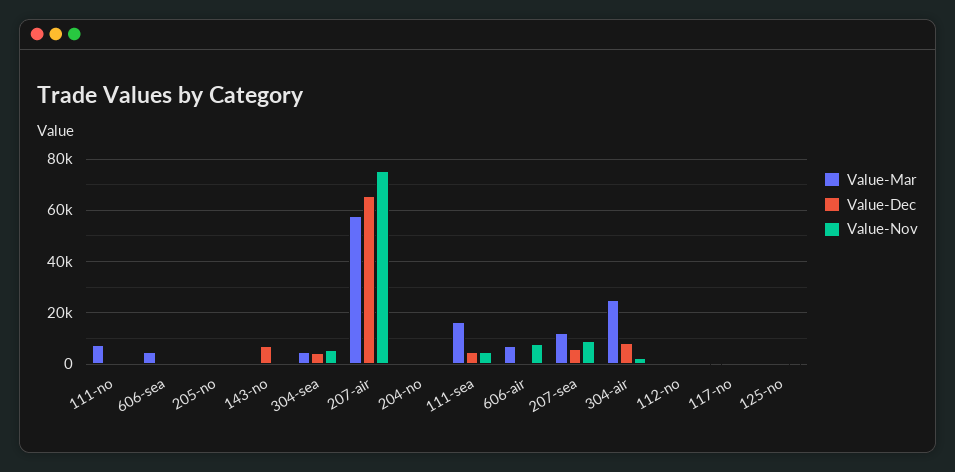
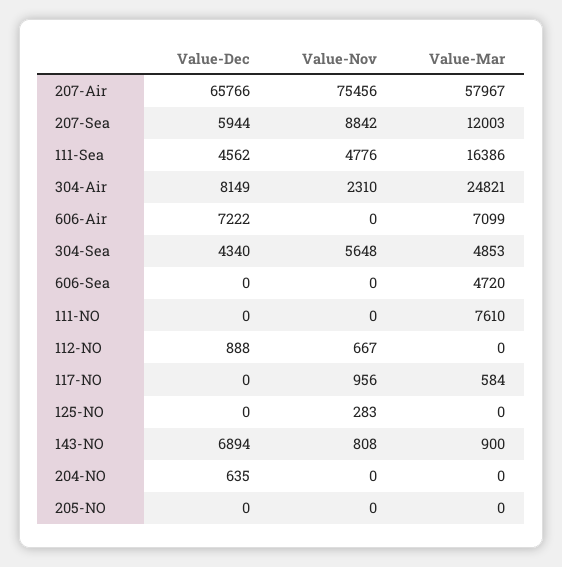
  {
    "Value-Mar": {
      "111-no": 7610,
      "606-sea": 4720,
      "205-no": 0,
      "143-no": 900,
      "304-sea": 4853,
      "207-air": 57967,
      "204-no": 0,
      "111-sea": 16386,
      "606-air": 7099,
      "207-sea": 12003,
      "304-air": 24821,
      "112-no": 0,
      "117-no": 584,
      "125-no": 0
    },
    "Value-Dec": {
      "111-no": 0,
      "606-sea": 0,
      "205-no": 0,
      "143-no": 6894,
      "304-sea": 4340,
      "207-air": 65766,
      "204-no": 635,
      "111-sea": 4562,
-     "606-air": 0,
+     "606-air": 7222,
      "207-sea": 5944,
      "304-air": 8149,
      "112-no": 888,
      "117-no": 0,
      "125-no": 0
    },
    "Value-Nov": {
      "111-no": 0,
      "606-sea": 0,
      "205-no": 0,
      "143-no": 808,
      "304-sea": 5648,
      "207-air": 75456,
      "204-no": 0,
      "111-sea": 4776,
-     "606-air": 7500,
+     "606-air": 0,
      "207-sea": 8842,
      "304-air": 2310,
      "112-no": 667,
      "117-no": 956,
      "125-no": 283
    }
  }

